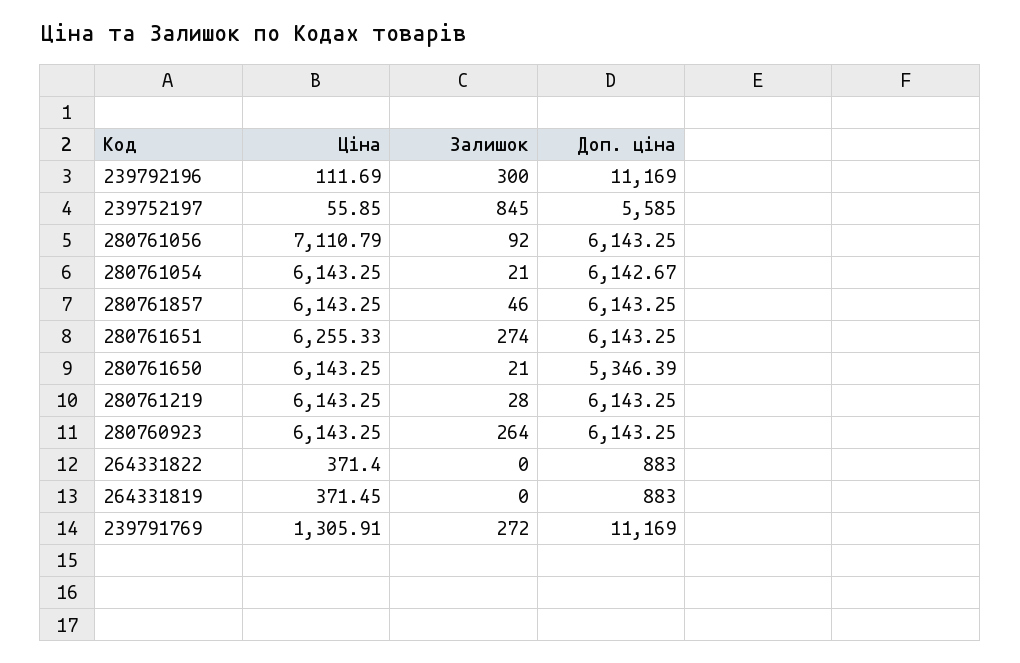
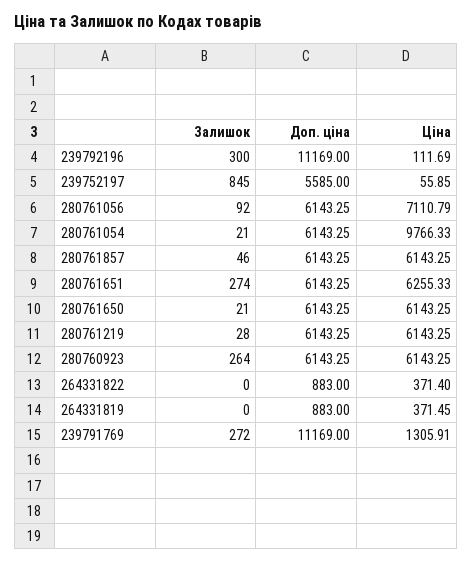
  {
    "Ціна": {
      "239792196": 111.69,
      "239752197": 55.85,
      "280761056": 7110.79,
-     "280761054": 6143.25,
+     "280761054": 9766.33,
      "280761857": 6143.25,
      "280761651": 6255.33,
      "280761650": 6143.25,
      "280761219": 6143.25,
      "280760923": 6143.25,
      "264331822": 371.4,
      "264331819": 371.45,
      "239791769": 1305.91
    },
    "Залишок": {
      "239792196": 300,
      "239752197": 845,
      "280761056": 92,
      "280761054": 21,
      "280761857": 46,
      "280761651": 274,
      "280761650": 21,
      "280761219": 28,
      "280760923": 264,
      "264331822": 0,
      "264331819": 0,
      "239791769": 272
    },
    "Доп. ціна": {
      "239792196": 11169,
      "239752197": 5585,
      "280761056": 6143.25,
-     "280761054": 6142.67,
+     "280761054": 6143.25,
      "280761857": 6143.25,
      "280761651": 6143.25,
-     "280761650": 5346.39,
+     "280761650": 6143.25,
      "280761219": 6143.25,
      "280760923": 6143.25,
      "264331822": 883,
      "264331819": 883,
      "239791769": 11169
    }
  }

